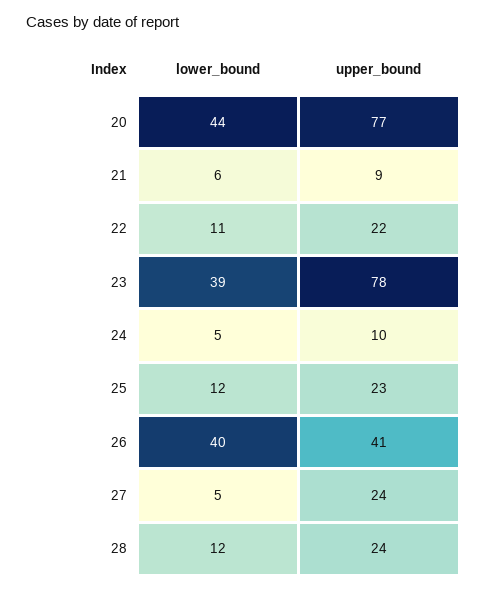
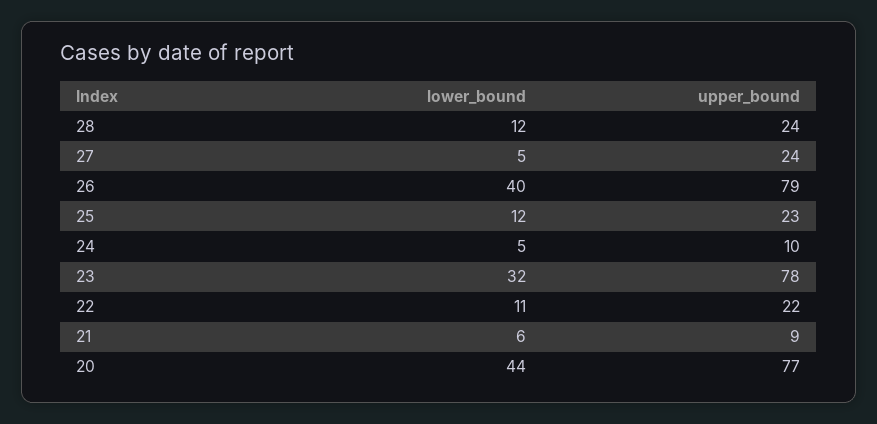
  {
    "lower_bound": {
      "20": 44,
      "21": 6,
      "22": 11,
-     "23": 39,
+     "23": 32,
      "24": 5,
      "25": 12,
      "26": 40,
      "27": 5,
      "28": 12
    },
    "upper_bound": {
      "20": 77,
      "21": 9,
      "22": 22,
      "23": 78,
      "24": 10,
      "25": 23,
-     "26": 41,
+     "26": 79,
      "27": 24,
      "28": 24
    }
  }

